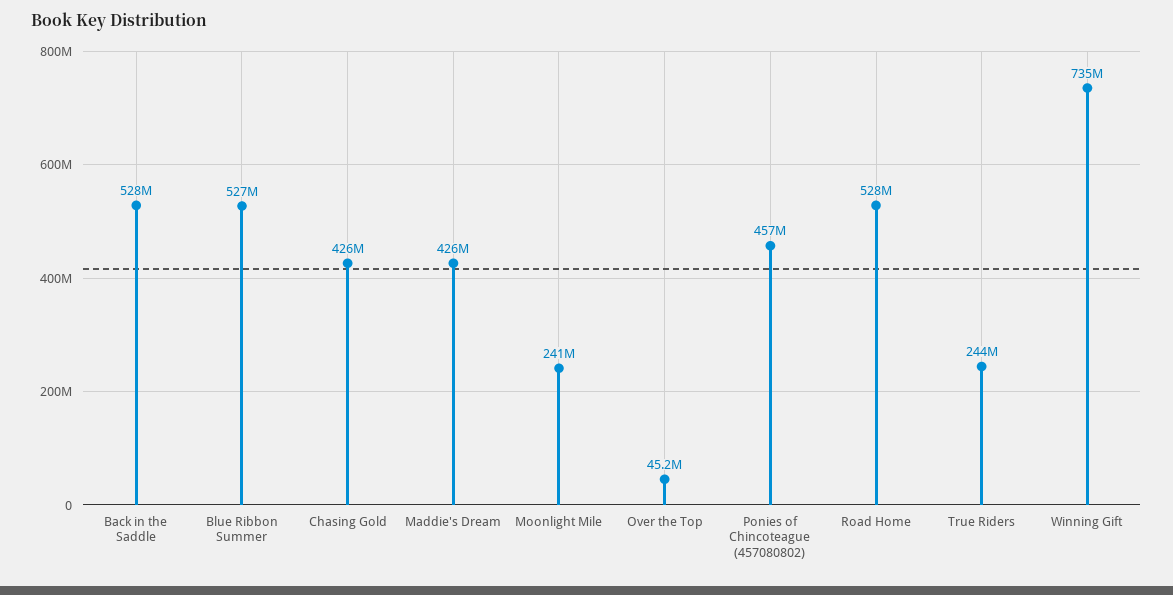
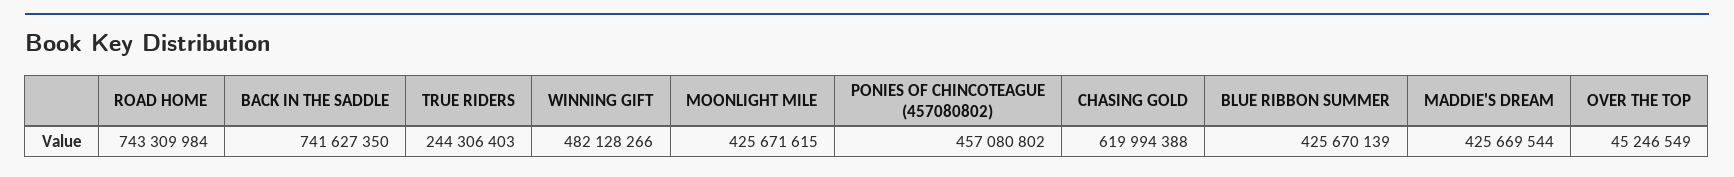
  {
-   "Back in the Saddle": 528000000,
+   "Back in the Saddle": 741627350,
-   "Blue Ribbon Summer": 527000000,
+   "Blue Ribbon Summer": 425670139,
-   "Chasing Gold": 426000000,
+   "Chasing Gold": 619994388,
    "Maddie's Dream": 425669544,
-   "Moonlight Mile": 241000000,
+   "Moonlight Mile": 425671615,
    "Over the Top": 45246549,
    "Ponies of Chincoteague (457080802)": 457080802,
-   "Road Home": 528000000,
+   "Road Home": 743309984,
    "True Riders": 244306403,
-   "Winning Gift": 735000000
+   "Winning Gift": 482128266
  }

